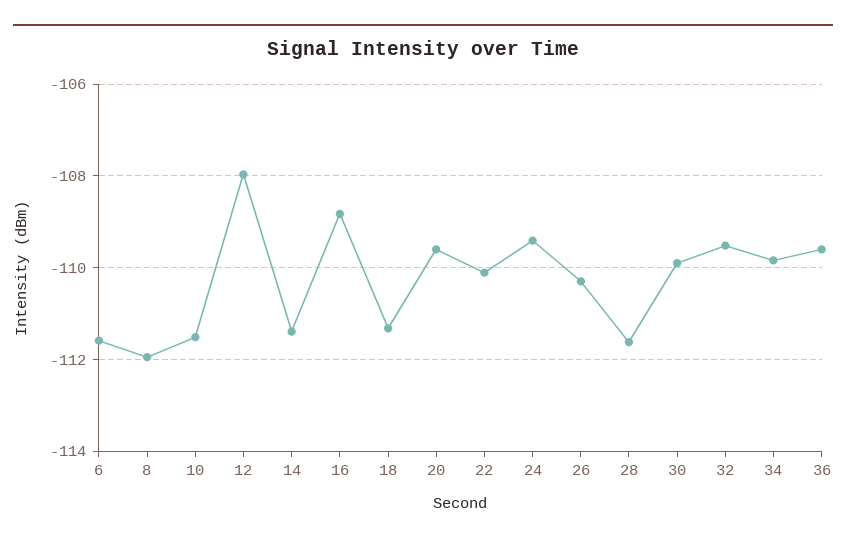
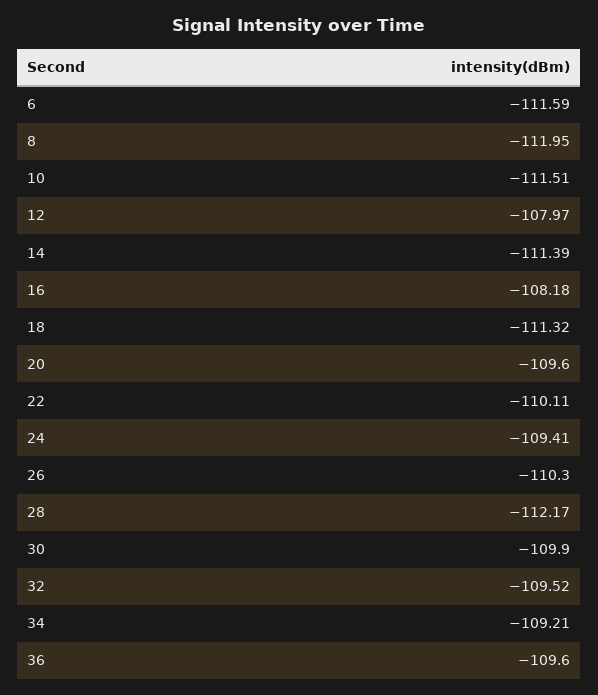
  {
    "6": -111.59,
    "8": -111.95,
    "10": -111.51,
    "12": -107.97,
    "14": -111.39,
-   "16": -108.8,
+   "16": -108.18,
    "18": -111.32,
    "20": -109.6,
    "22": -110.11,
    "24": -109.41,
    "26": -110.3,
-   "28": -111.6,
+   "28": -112.17,
    "30": -109.9,
    "32": -109.52,
-   "34": -109.8,
+   "34": -109.21,
    "36": -109.6
  }

